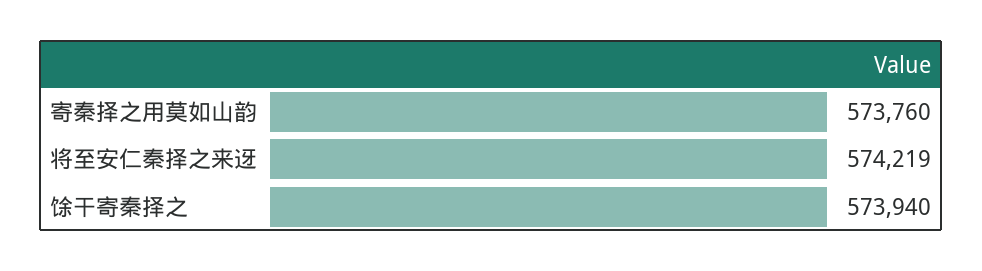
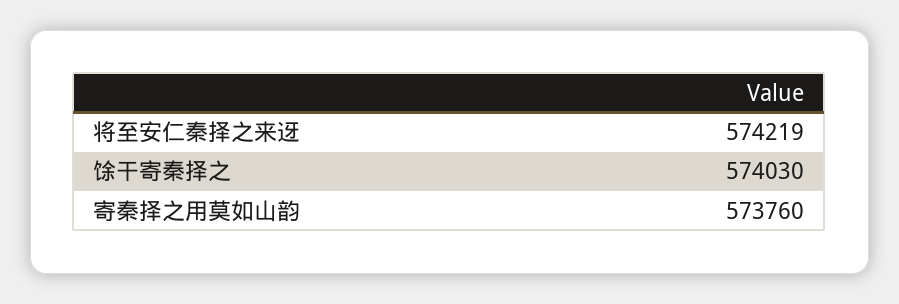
  {
    "寄秦择之用莫如山韵": 573760,
    "将至安仁秦择之来迓": 574219,
-   "馀干寄秦择之": 573940
+   "馀干寄秦择之": 574030
  }

